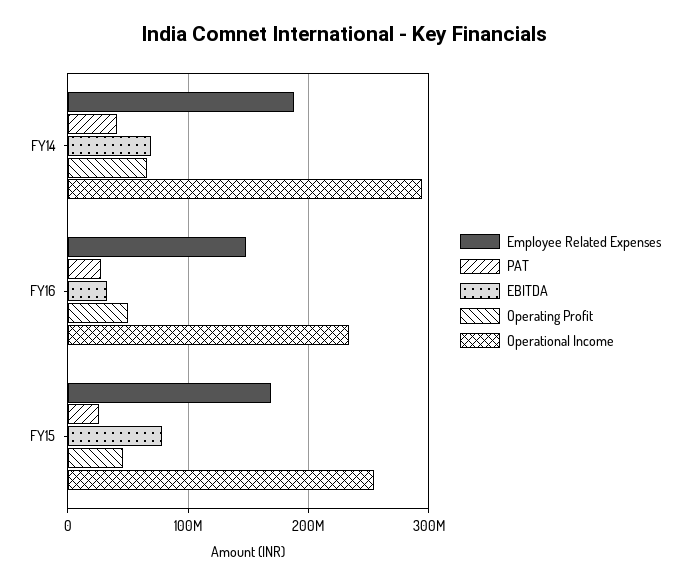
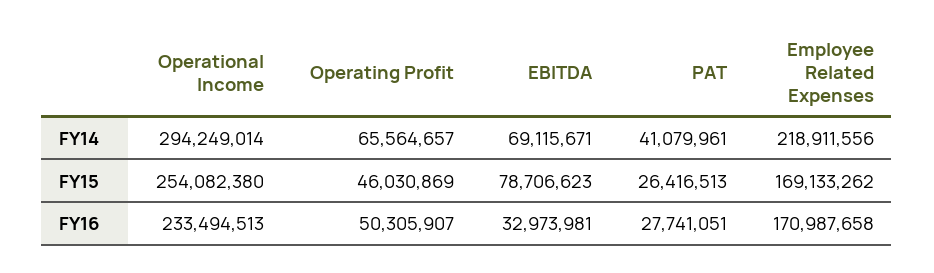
  {
    "Employee Related Expenses": {
-     "FY14": 190000000,
+     "FY14": 218911556,
-     "FY16": 150000000,
+     "FY16": 170987658,
      "FY15": 169133262
    },
    "PAT": {
      "FY14": 41079961,
      "FY16": 27741051,
      "FY15": 26416513
    },
    "EBITDA": {
      "FY14": 69115671,
      "FY16": 32973981,
      "FY15": 78706623
    },
    "Operating Profit": {
      "FY14": 65564657,
      "FY16": 50305907,
      "FY15": 46030869
    },
    "Operational Income": {
      "FY14": 294249014,
      "FY16": 233494513,
      "FY15": 254082380
    }
  }

